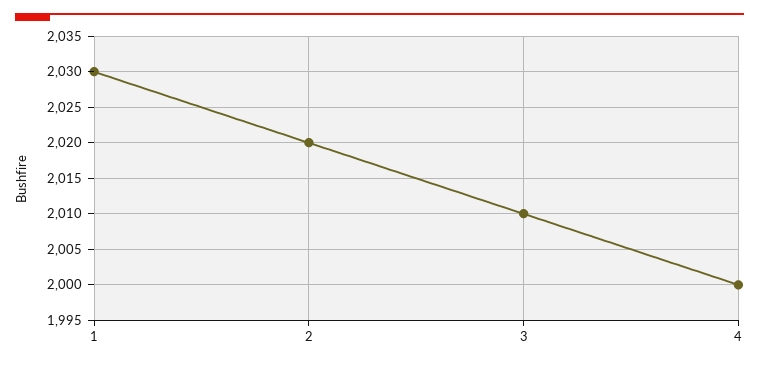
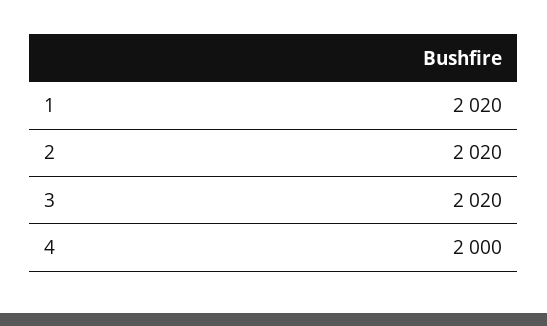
  {
-   "1": 2030,
+   "1": 2020,
    "2": 2020,
-   "3": 2010,
+   "3": 2020,
    "4": 2000
  }

